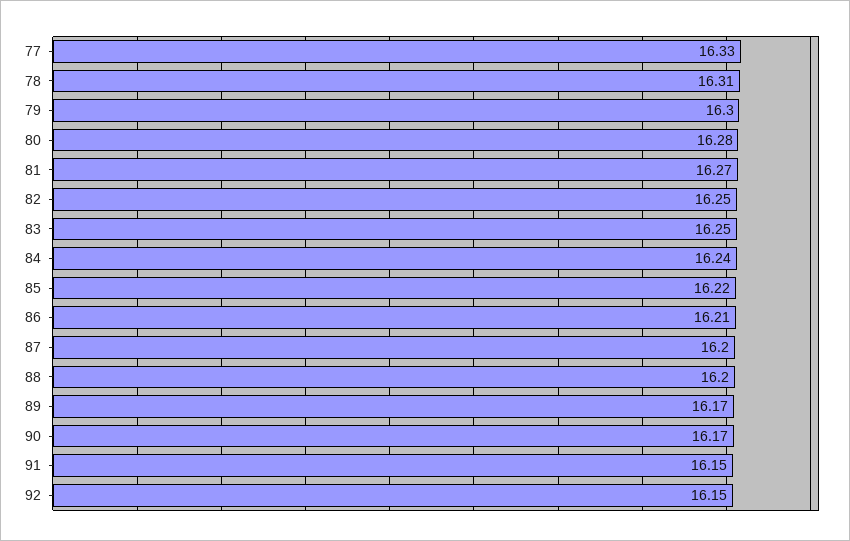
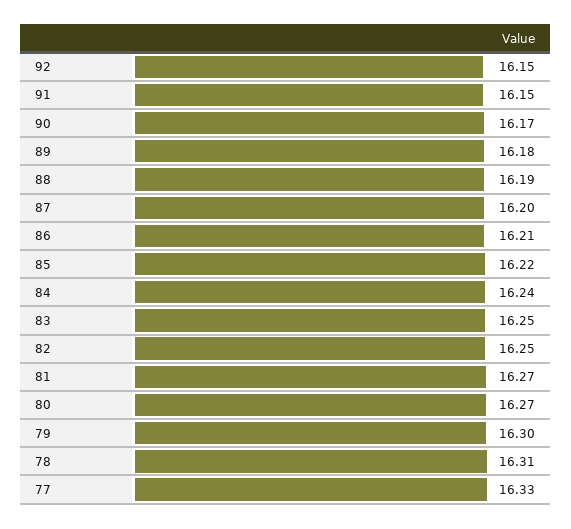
  {
    "77": 16.33,
    "78": 16.31,
    "79": 16.3,
-   "80": 16.28,
+   "80": 16.27,
    "81": 16.27,
    "82": 16.25,
    "83": 16.25,
    "84": 16.24,
    "85": 16.22,
    "86": 16.21,
    "87": 16.2,
-   "88": 16.2,
+   "88": 16.19,
-   "89": 16.17,
+   "89": 16.18,
    "90": 16.17,
    "91": 16.15,
    "92": 16.15
  }

